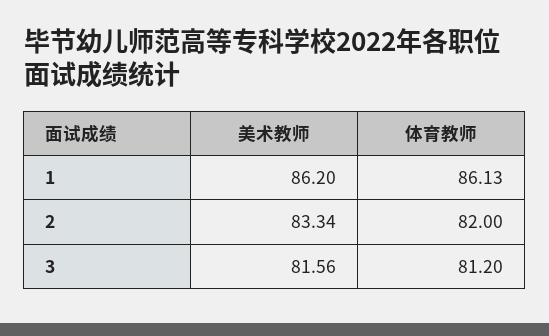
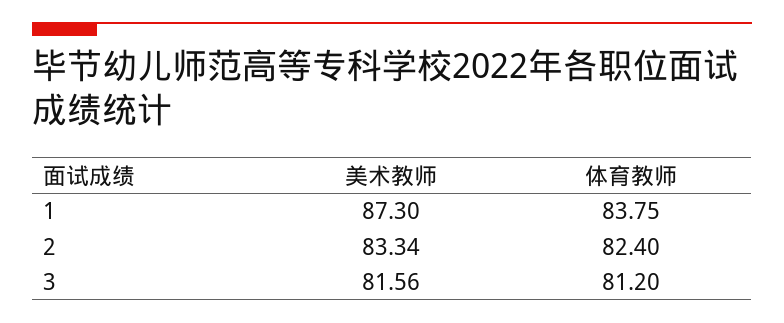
  {
    "美术教师": {
-     "1": 86.2,
+     "1": 87.3,
      "2": 83.34,
      "3": 81.56
    },
    "体育教师": {
-     "1": 86.13,
+     "1": 83.75,
-     "2": 82,
+     "2": 82.4,
      "3": 81.2
    }
  }

